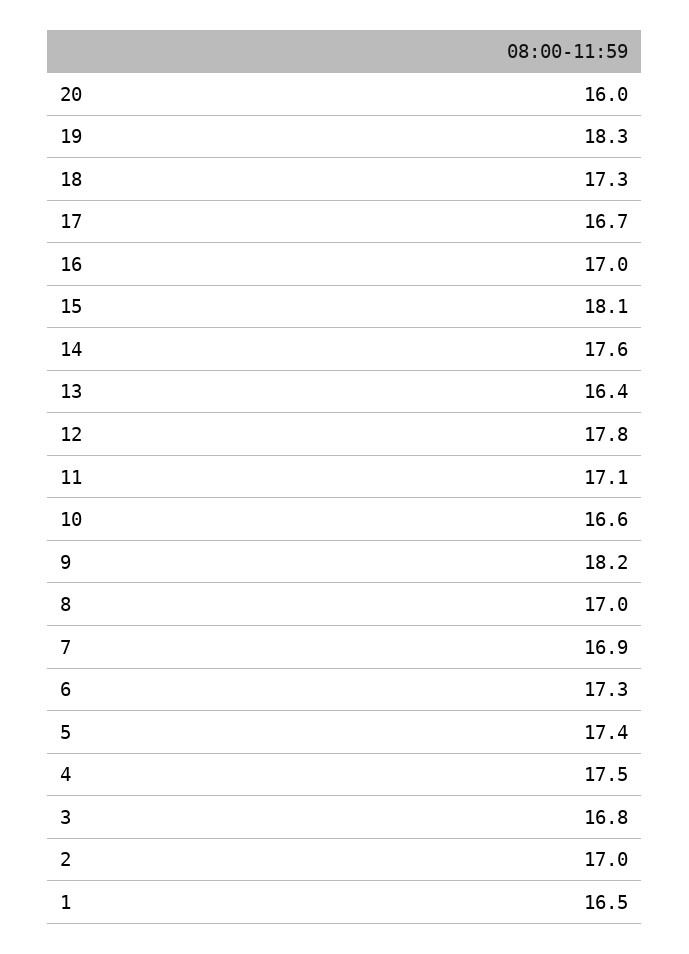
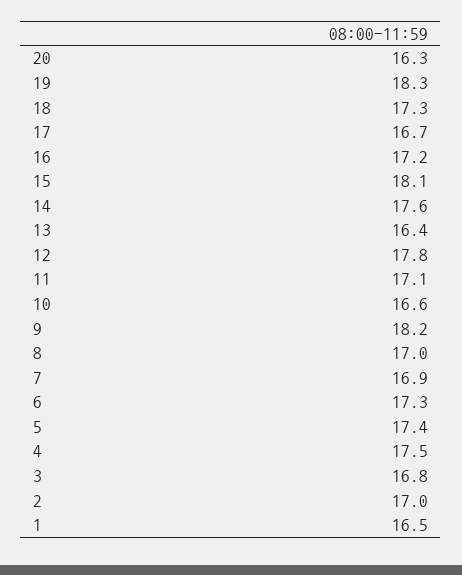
  {
-   "20": 16,
+   "20": 16.3,
    "19": 18.3,
    "18": 17.3,
    "17": 16.7,
-   "16": 17,
+   "16": 17.2,
    "15": 18.1,
    "14": 17.6,
    "13": 16.4,
    "12": 17.8,
    "11": 17.1,
    "10": 16.6,
    "9": 18.2,
    "8": 17,
    "7": 16.9,
    "6": 17.3,
    "5": 17.4,
    "4": 17.5,
    "3": 16.8,
    "2": 17,
    "1": 16.5
  }

